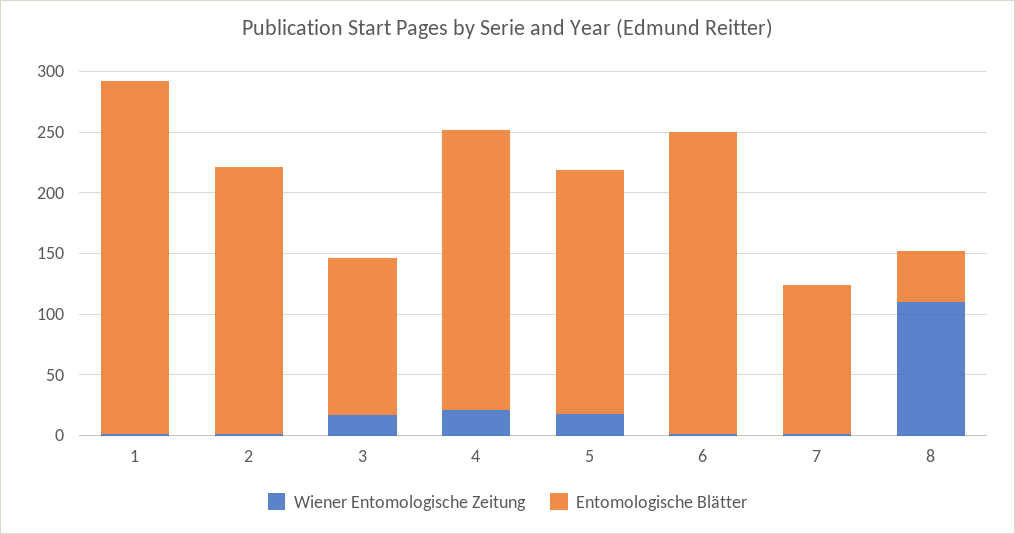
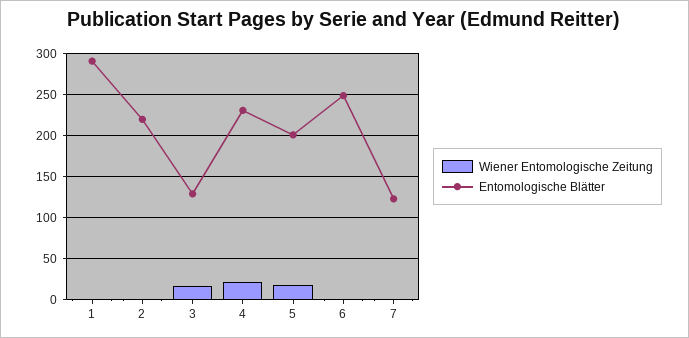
  {
    "Wiener Entomologische Zeitung": {
      "1": 0,
      "2": 0,
      "3": 20,
      "4": 20,
      "5": 20,
      "6": 0,
-     "7": 0,
+     "7": 0
-     "8": 110
    },
    "Entomologische Blätter": {
      "1": 290,
      "2": 220,
      "3": 130,
      "4": 230,
      "5": 200,
      "6": 250,
-     "7": 120,
+     "7": 120
-     "8": 40
    }
  }

